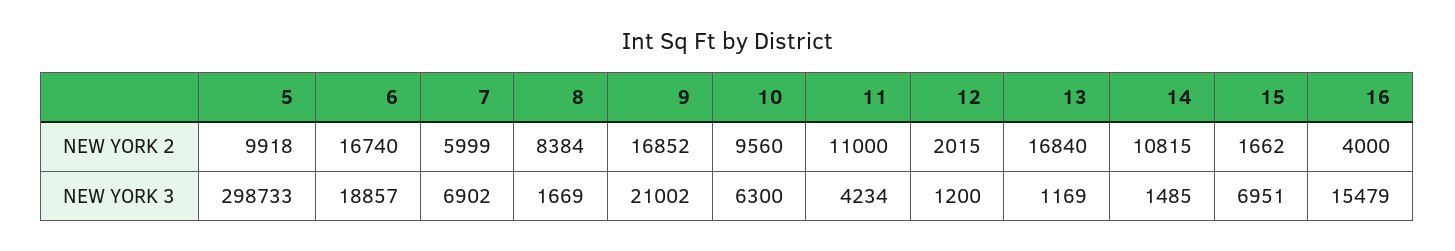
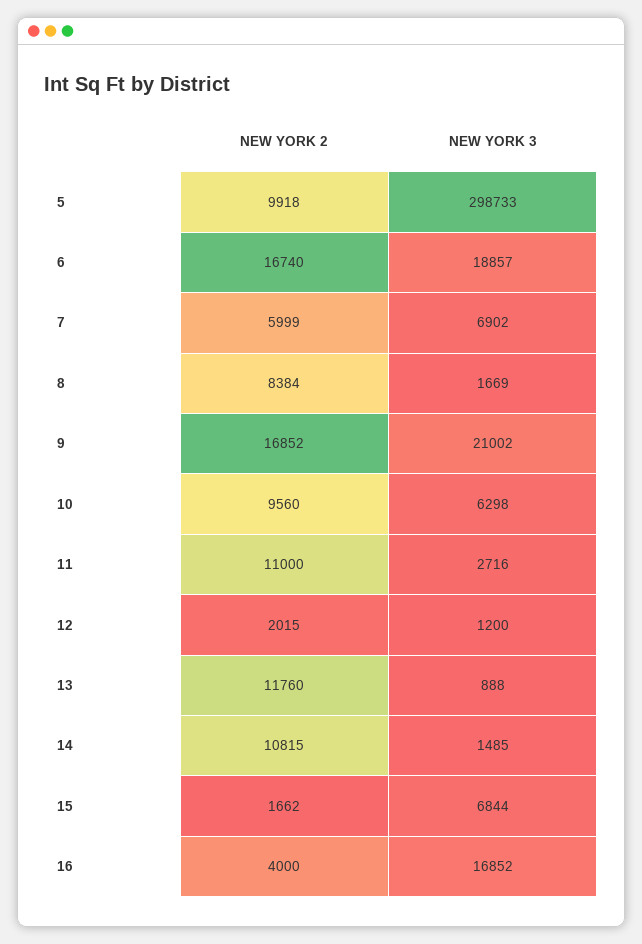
  {
    "5": {
      "NEW YORK 2": 9918,
      "NEW YORK 3": 298733
    },
    "6": {
      "NEW YORK 2": 16740,
      "NEW YORK 3": 18857
    },
    "7": {
      "NEW YORK 2": 5999,
      "NEW YORK 3": 6902
    },
    "8": {
      "NEW YORK 2": 8384,
      "NEW YORK 3": 1669
    },
    "9": {
      "NEW YORK 2": 16852,
      "NEW YORK 3": 21002
    },
    "10": {
      "NEW YORK 2": 9560,
-     "NEW YORK 3": 6300
+     "NEW YORK 3": 6298
    },
    "11": {
      "NEW YORK 2": 11000,
-     "NEW YORK 3": 4234
+     "NEW YORK 3": 2716
    },
    "12": {
      "NEW YORK 2": 2015,
      "NEW YORK 3": 1200
    },
    "13": {
-     "NEW YORK 2": 16840,
+     "NEW YORK 2": 11760,
-     "NEW YORK 3": 1169
+     "NEW YORK 3": 888
    },
    "14": {
      "NEW YORK 2": 10815,
      "NEW YORK 3": 1485
    },
    "15": {
      "NEW YORK 2": 1662,
-     "NEW YORK 3": 6951
+     "NEW YORK 3": 6844
    },
    "16": {
      "NEW YORK 2": 4000,
-     "NEW YORK 3": 15479
+     "NEW YORK 3": 16852
    }
  }

